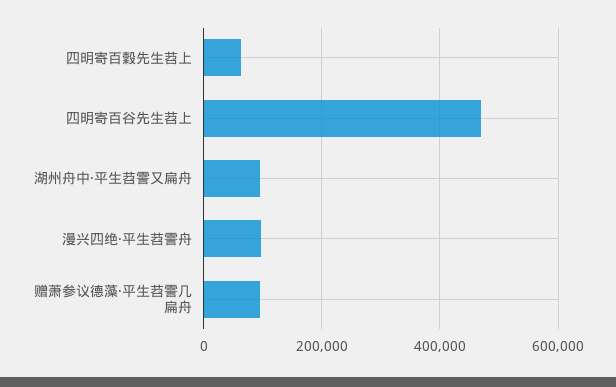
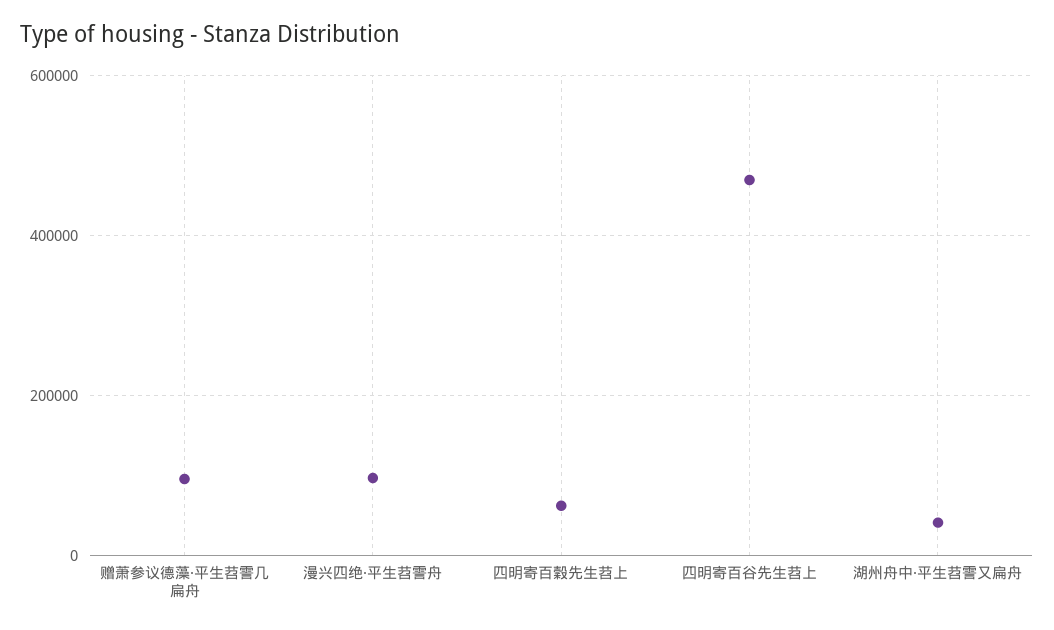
  {
    "四明寄百穀先生苕上": 60000,
    "四明寄百谷先生苕上": 460000,
-   "湖州舟中·平生苕霅又扁舟": 100000,
+   "湖州舟中·平生苕霅又扁舟": 40000,
    "漫兴四绝·平生苕霅舟": 100000,
    "赠萧参议德藻·平生苕霅几扁舟": 100000
  }

